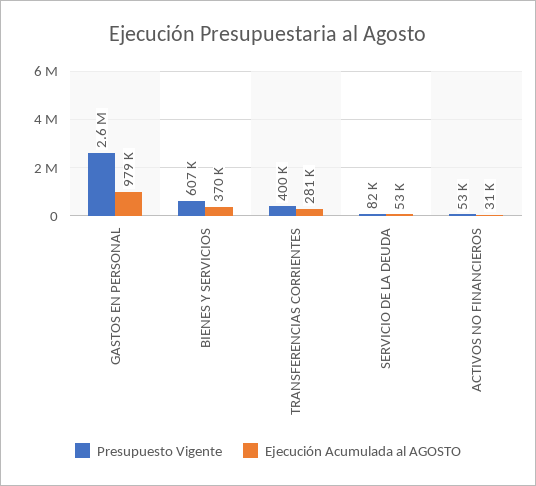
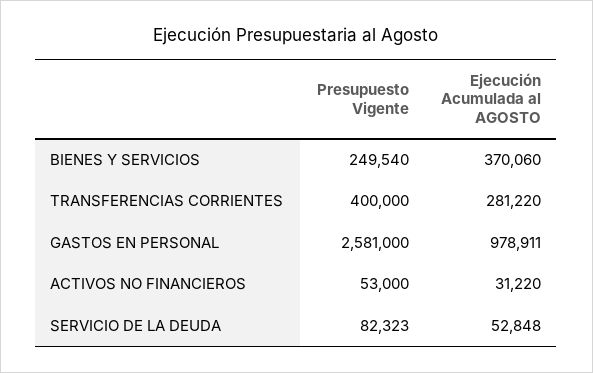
  {
    "Presupuesto Vigente": {
      "GASTOS EN PERSONAL": 2581000,
-     "BIENES Y SERVICIOS": 607000,
+     "BIENES Y SERVICIOS": 249540,
      "TRANSFERENCIAS CORRIENTES": 400000,
      "SERVICIO DE LA DEUDA": 82323,
      "ACTIVOS NO FINANCIEROS": 53000
    },
    "Ejecución Acumulada al AGOSTO": {
      "GASTOS EN PERSONAL": 978911,
      "BIENES Y SERVICIOS": 370060,
      "TRANSFERENCIAS CORRIENTES": 281220,
      "SERVICIO DE LA DEUDA": 52848,
      "ACTIVOS NO FINANCIEROS": 31220
    }
  }

